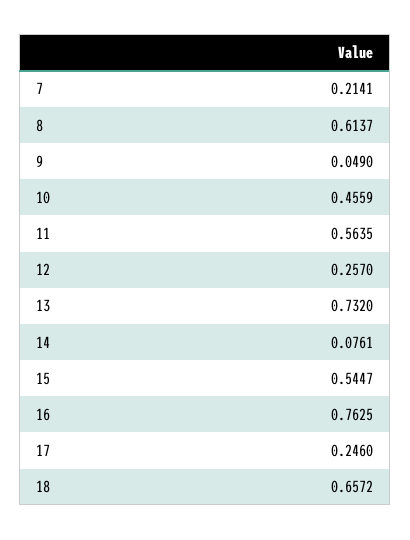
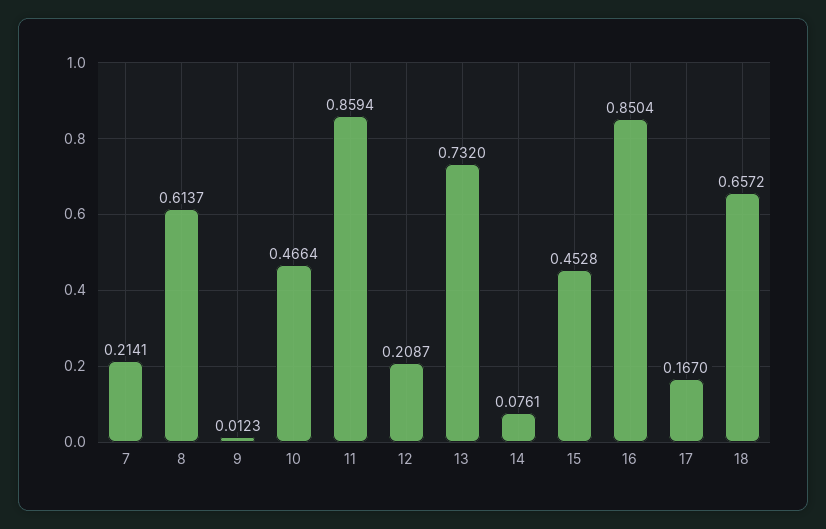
  {
    "7": 0.2141,
    "8": 0.6137,
-   "9": 0.049,
+   "9": 0.0123,
-   "10": 0.4559,
+   "10": 0.4664,
-   "11": 0.5635,
+   "11": 0.8594,
-   "12": 0.257,
+   "12": 0.2087,
    "13": 0.732,
    "14": 0.0761,
-   "15": 0.5447,
+   "15": 0.4528,
-   "16": 0.7625,
+   "16": 0.8504,
-   "17": 0.246,
+   "17": 0.167,
    "18": 0.6572
  }

